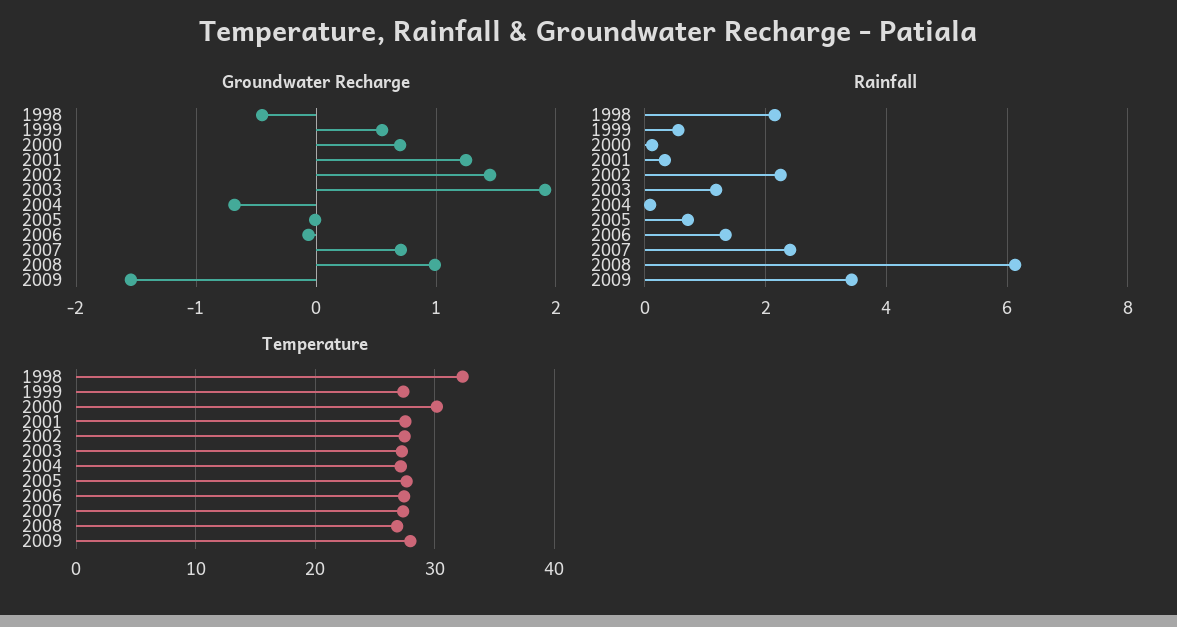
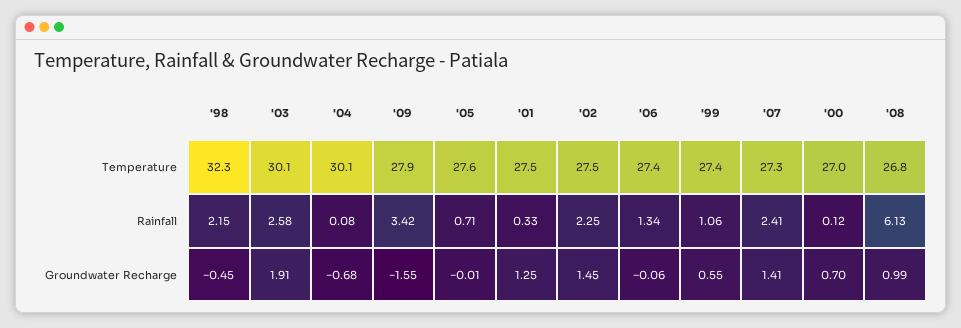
  {
    "Groundwater Recharge": {
      "1998": -0.45,
      "1999": 0.55,
      "2000": 0.7,
      "2001": 1.25,
      "2002": 1.45,
      "2003": 1.91,
      "2004": -0.68,
      "2005": -0.01,
      "2006": -0.06,
-     "2007": 0.7,
+     "2007": 1.41,
      "2008": 0.99,
      "2009": -1.55
    },
    "Rainfall": {
      "1998": 2.15,
-     "1999": 0.6,
+     "1999": 1.06,
      "2000": 0.12,
      "2001": 0.33,
      "2002": 2.25,
-     "2003": 1.2,
+     "2003": 2.58,
      "2004": 0.08,
      "2005": 0.71,
      "2006": 1.34,
      "2007": 2.41,
      "2008": 6.13,
      "2009": 3.42
    },
    "Temperature": {
      "1998": 32.3,
      "1999": 27.4,
-     "2000": 30,
+     "2000": 27,
      "2001": 27.5,
      "2002": 27.5,
-     "2003": 27,
+     "2003": 30.1,
-     "2004": 27,
+     "2004": 30.1,
      "2005": 27.6,
      "2006": 27.4,
      "2007": 27.3,
      "2008": 26.8,
      "2009": 27.9
    }
  }

